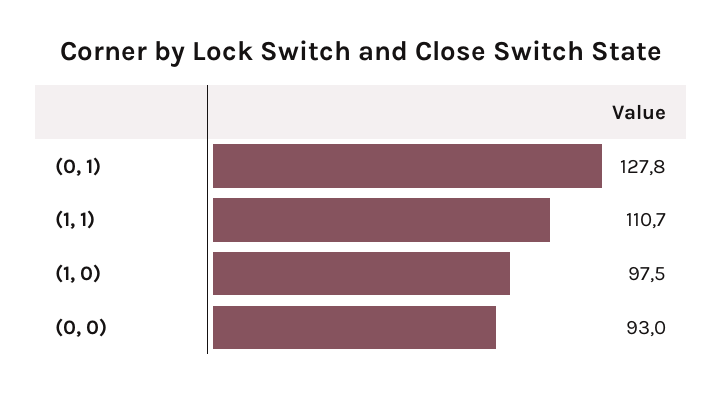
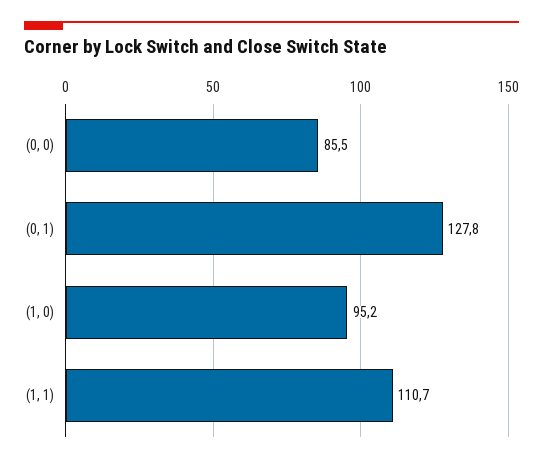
  {
    "(0, 1)": 127.8,
    "(1, 1)": 110.7,
-   "(1, 0)": 97.5,
+   "(1, 0)": 95.2,
-   "(0, 0)": 93
+   "(0, 0)": 85.5
  }

